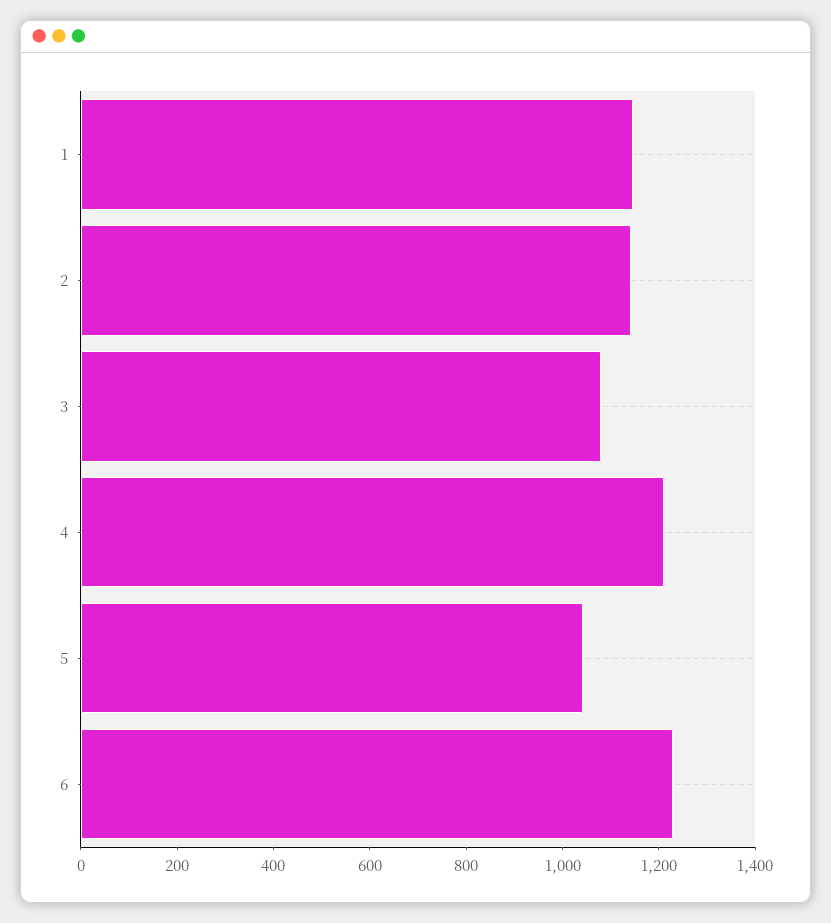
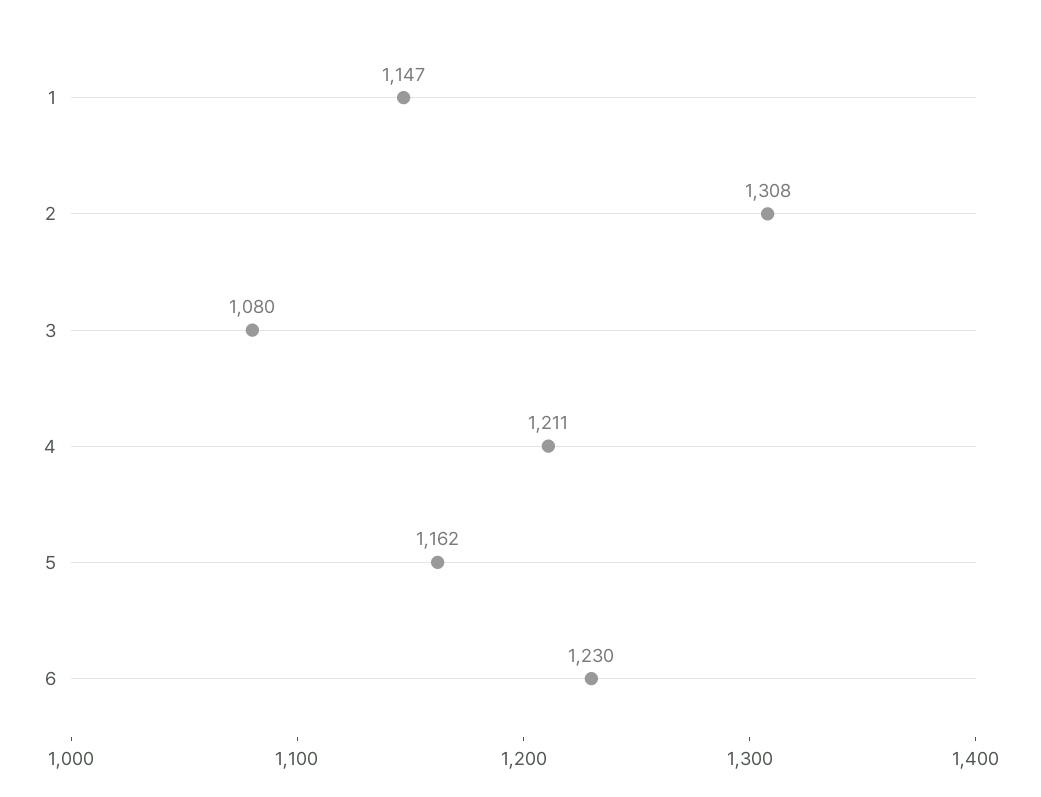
  {
    "1": 1147,
-   "2": 1150,
+   "2": 1308,
    "3": 1080,
    "4": 1211,
-   "5": 1050,
+   "5": 1162,
    "6": 1230
  }

